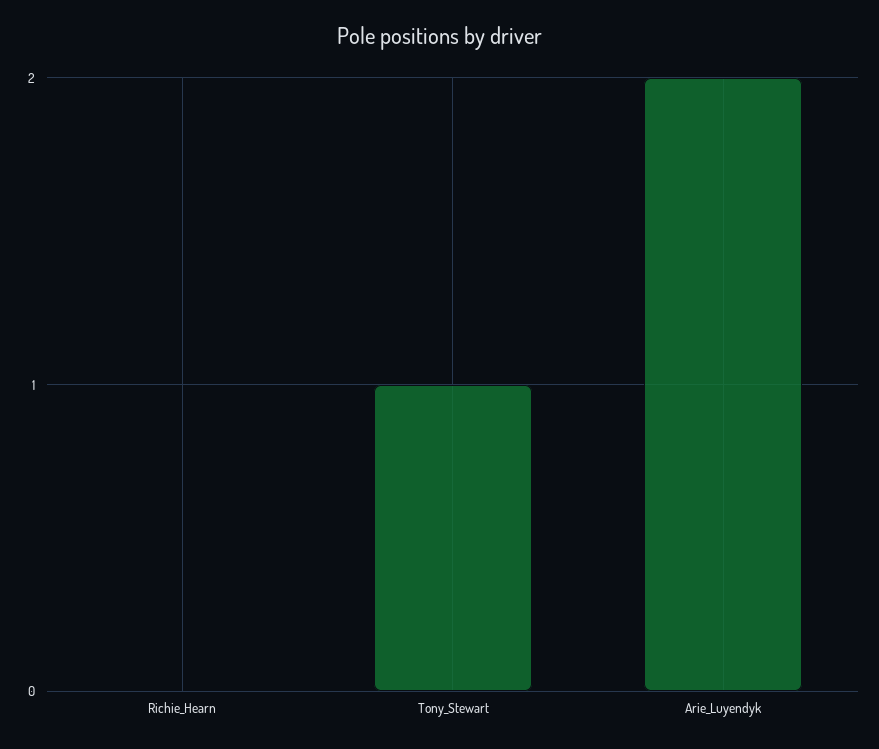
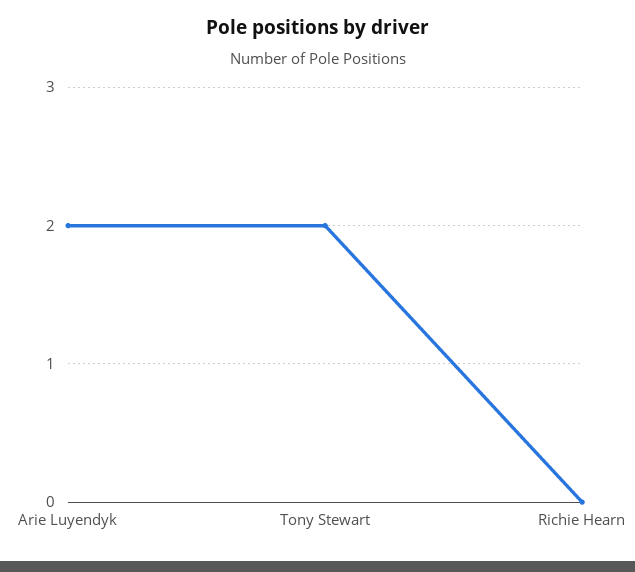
  {
    "Richie_Hearn": 0,
-   "Tony_Stewart": 1,
+   "Tony_Stewart": 2,
    "Arie_Luyendyk": 2
  }

